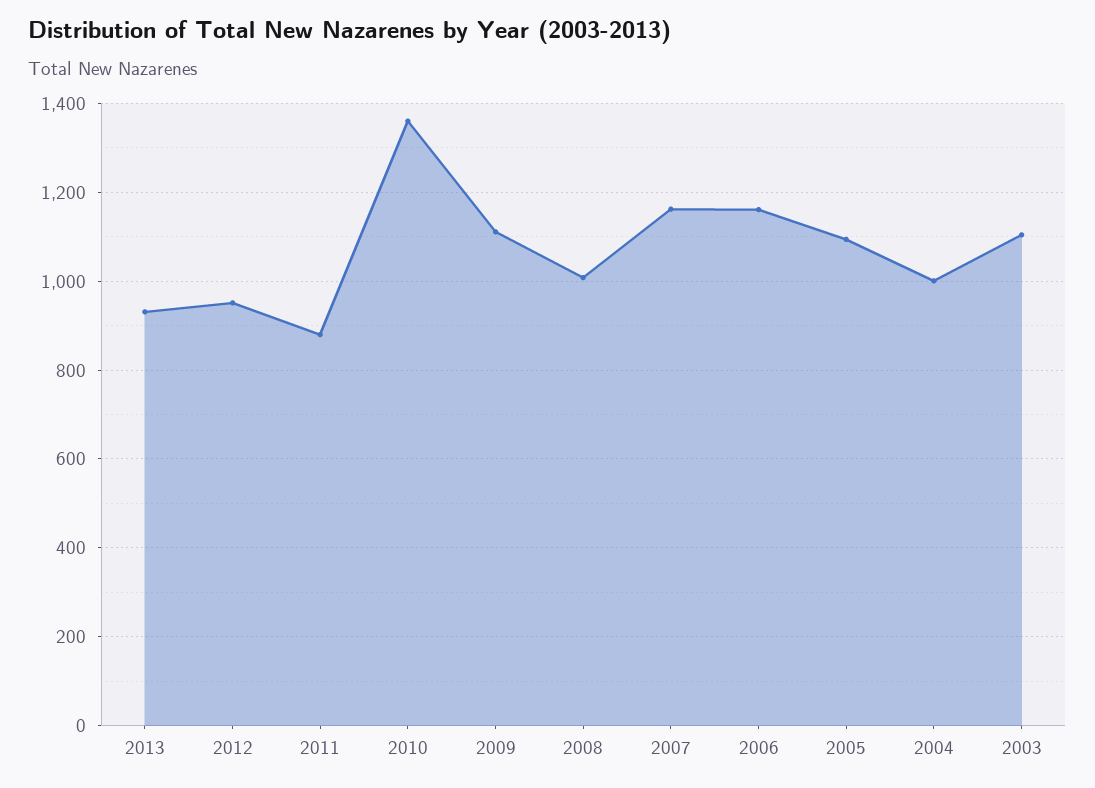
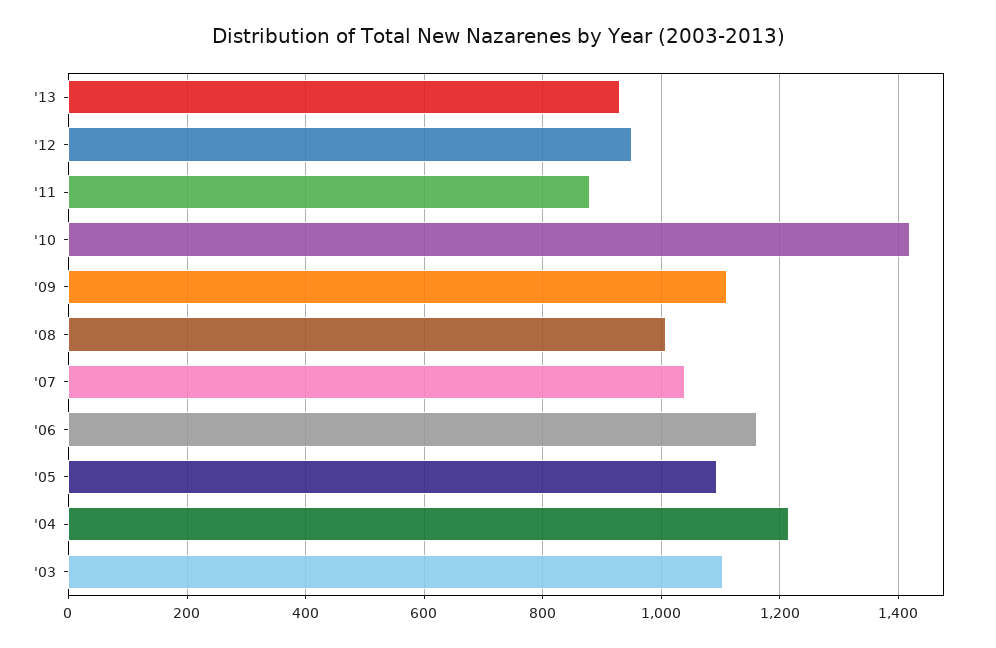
  {
    "2013": 940,
    "2012": 960,
    "2011": 880,
-   "2010": 1360,
+   "2010": 1420,
    "2009": 1120,
    "2008": 1000,
-   "2007": 1160,
+   "2007": 1040,
    "2006": 1160,
    "2005": 1100,
-   "2004": 1000,
+   "2004": 1220,
    "2003": 1100
  }

